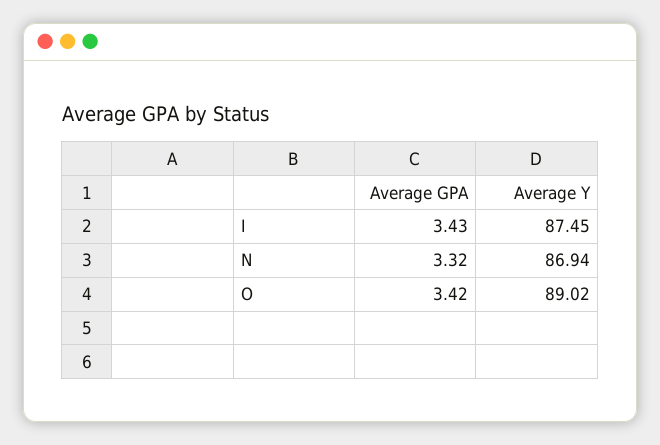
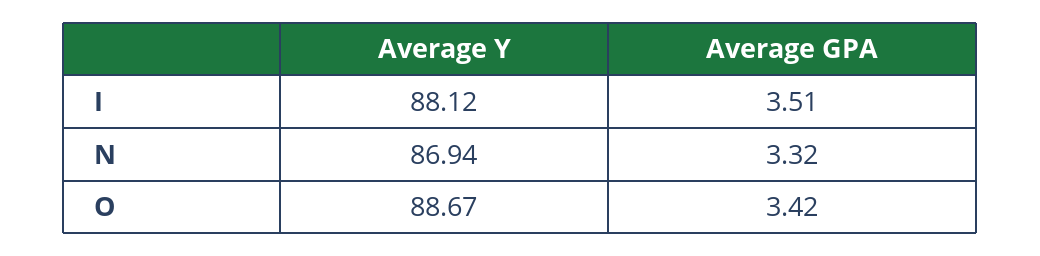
  {
    "Average GPA": {
-     "I": 3.43,
+     "I": 3.51,
      "N": 3.32,
      "O": 3.42
    },
    "Average Y": {
-     "I": 87.45,
+     "I": 88.12,
      "N": 86.94,
-     "O": 89.02
+     "O": 88.67
    }
  }

